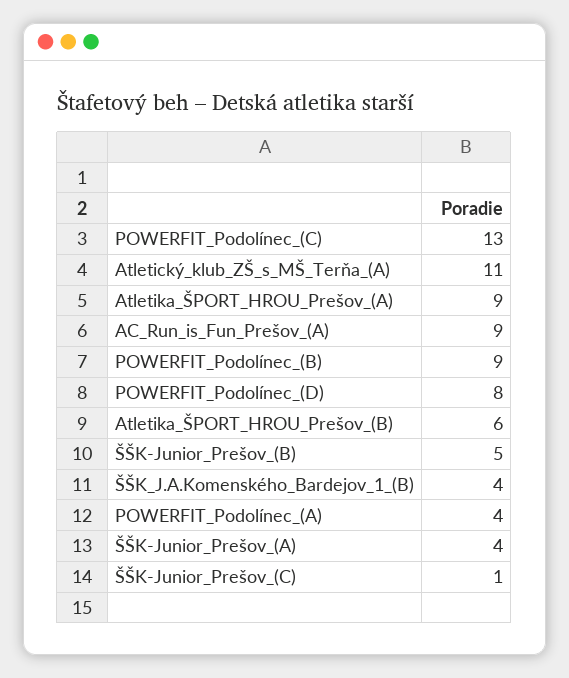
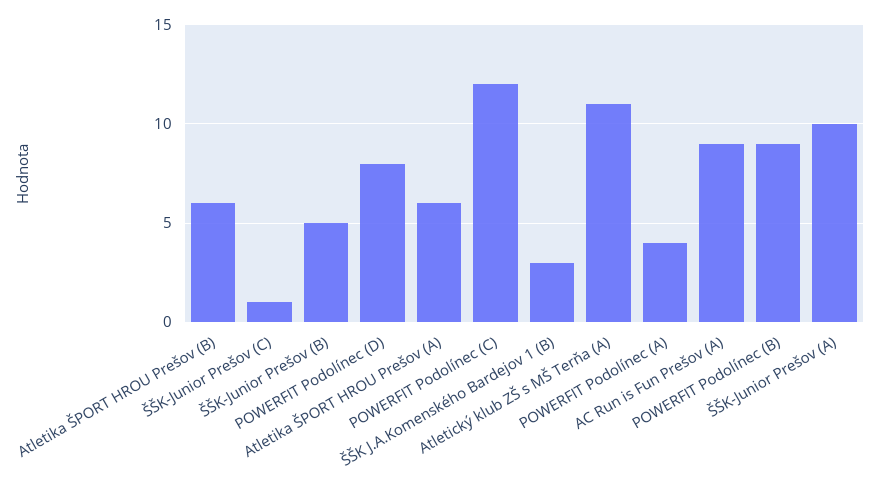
  {
-   "POWERFIT_Podolínec_(C)": 13,
+   "POWERFIT_Podolínec_(C)": 12,
    "Atletický_klub_ZŠ_s_MŠ_Terňa_(A)": 11,
-   "Atletika_ŠPORT_HROU_Prešov_(A)": 9,
+   "Atletika_ŠPORT_HROU_Prešov_(A)": 6,
    "AC_Run_is_Fun_Prešov_(A)": 9,
    "POWERFIT_Podolínec_(B)": 9,
    "POWERFIT_Podolínec_(D)": 8,
    "Atletika_ŠPORT_HROU_Prešov_(B)": 6,
    "ŠŠK-Junior_Prešov_(B)": 5,
-   "ŠŠK_J.A.Komenského_Bardejov_1_(B)": 4,
+   "ŠŠK_J.A.Komenského_Bardejov_1_(B)": 3,
    "POWERFIT_Podolínec_(A)": 4,
-   "ŠŠK-Junior_Prešov_(A)": 4,
+   "ŠŠK-Junior_Prešov_(A)": 10,
    "ŠŠK-Junior_Prešov_(C)": 1
  }

